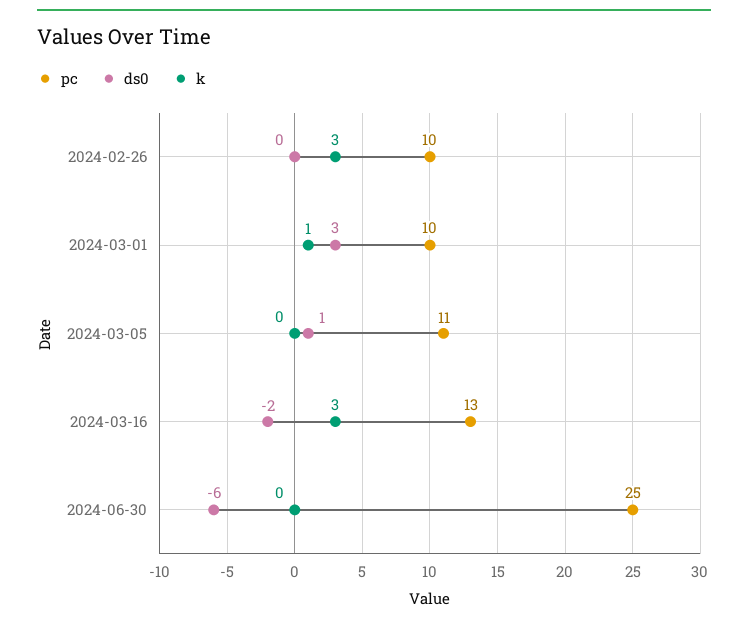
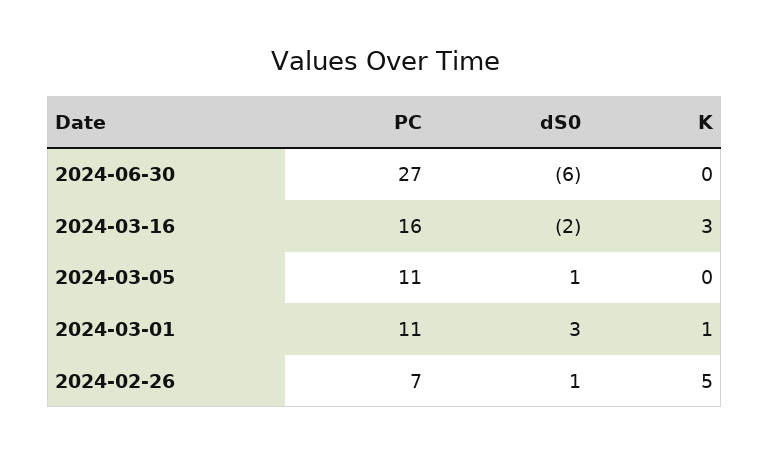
  {
    "pc": {
-     "2024-02-26": 10,
+     "2024-02-26": 7,
-     "2024-03-01": 10,
+     "2024-03-01": 11,
      "2024-03-05": 11,
-     "2024-03-16": 13,
+     "2024-03-16": 16,
-     "2024-06-30": 25
+     "2024-06-30": 27
    },
    "ds0": {
-     "2024-02-26": 0,
+     "2024-02-26": 1,
      "2024-03-01": 3,
      "2024-03-05": 1,
      "2024-03-16": -2,
      "2024-06-30": -6
    },
    "k": {
-     "2024-02-26": 3,
+     "2024-02-26": 5,
      "2024-03-01": 1,
      "2024-03-05": 0,
      "2024-03-16": 3,
      "2024-06-30": 0
    }
  }

